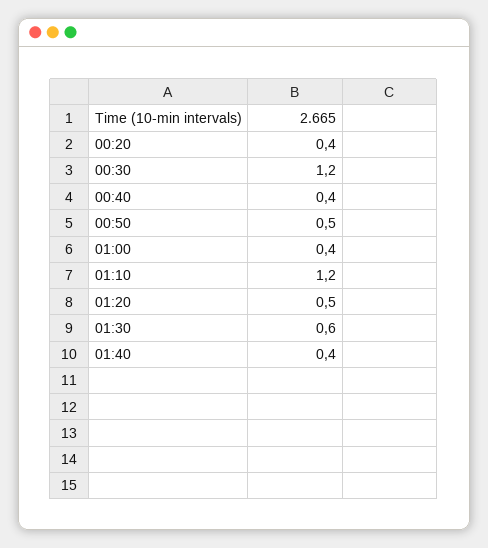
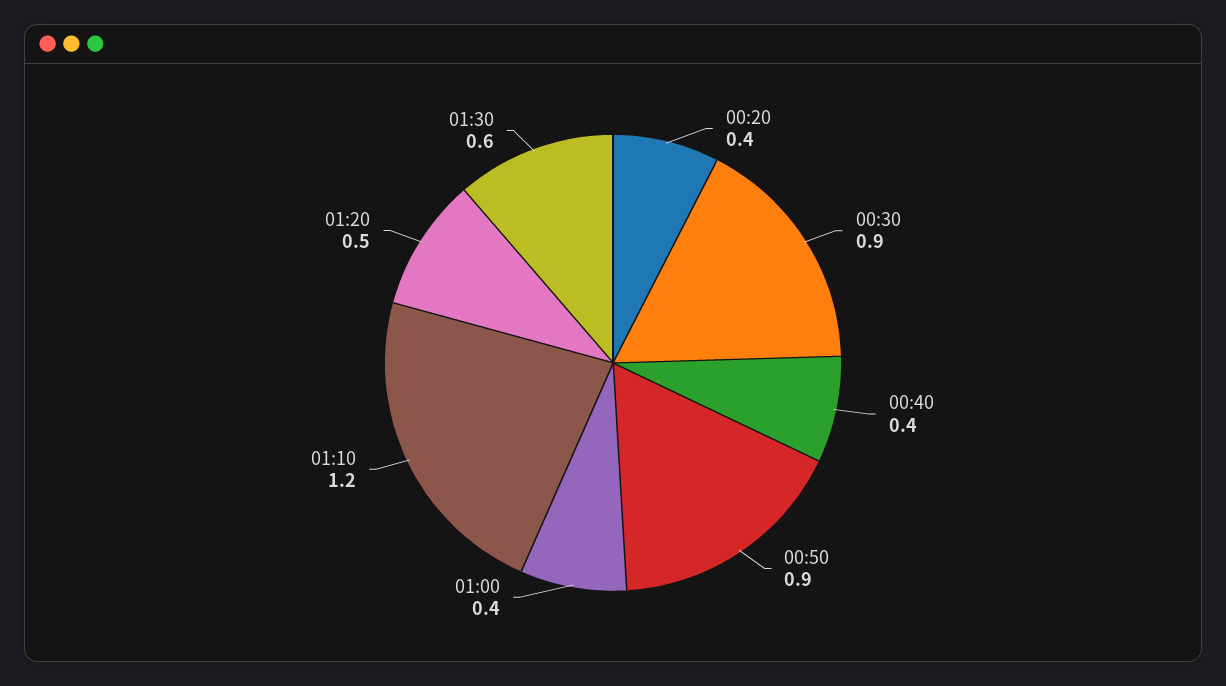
  {
    "00:20": 0.4,
-   "00:30": 1.2,
+   "00:30": 0.9,
    "00:40": 0.4,
-   "00:50": 0.5,
+   "00:50": 0.9,
    "01:00": 0.4,
    "01:10": 1.2,
    "01:20": 0.5,
-   "01:30": 0.6,
+   "01:30": 0.6
-   "01:40": 0.4
  }

